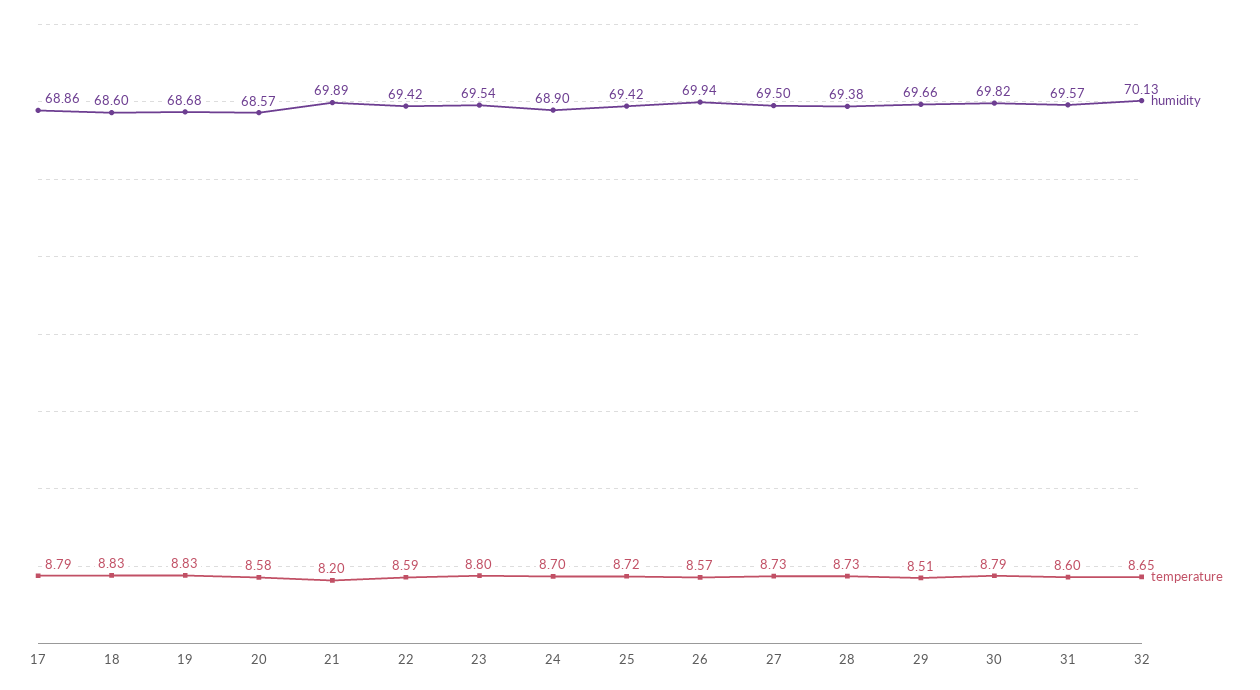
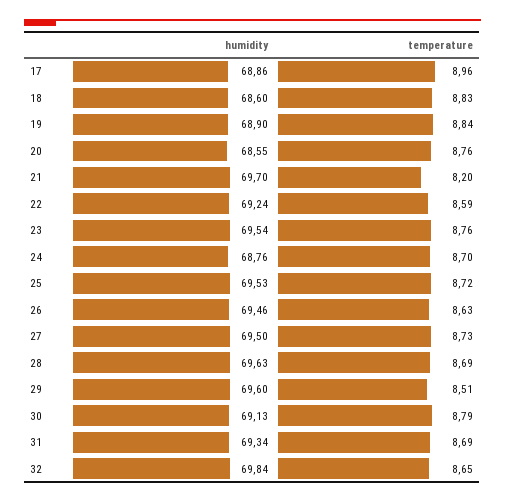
  {
    "humidity": {
      "17": 68.86,
      "18": 68.6,
-     "19": 68.68,
+     "19": 68.9,
-     "20": 68.57,
+     "20": 68.55,
-     "21": 69.89,
+     "21": 69.7,
-     "22": 69.42,
+     "22": 69.24,
      "23": 69.54,
-     "24": 68.9,
+     "24": 68.76,
-     "25": 69.42,
+     "25": 69.53,
-     "26": 69.94,
+     "26": 69.46,
      "27": 69.5,
-     "28": 69.38,
+     "28": 69.63,
-     "29": 69.66,
+     "29": 69.6,
-     "30": 69.82,
+     "30": 69.13,
-     "31": 69.57,
+     "31": 69.34,
-     "32": 70.13
+     "32": 69.84
    },
    "temperature": {
-     "17": 8.79,
+     "17": 8.96,
      "18": 8.83,
-     "19": 8.83,
+     "19": 8.84,
-     "20": 8.58,
+     "20": 8.76,
      "21": 8.2,
      "22": 8.59,
-     "23": 8.8,
+     "23": 8.76,
      "24": 8.7,
      "25": 8.72,
-     "26": 8.57,
+     "26": 8.63,
      "27": 8.73,
-     "28": 8.73,
+     "28": 8.69,
      "29": 8.51,
      "30": 8.79,
-     "31": 8.6,
+     "31": 8.69,
      "32": 8.65
    }
  }

